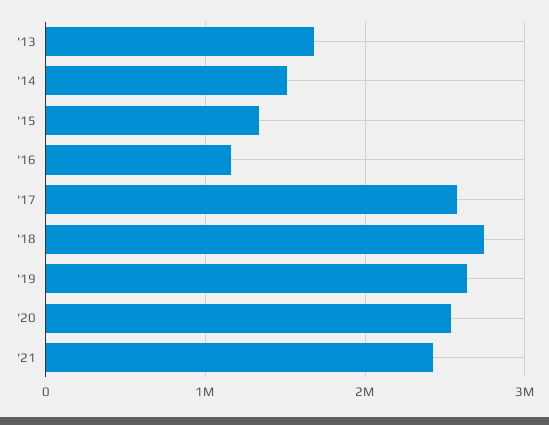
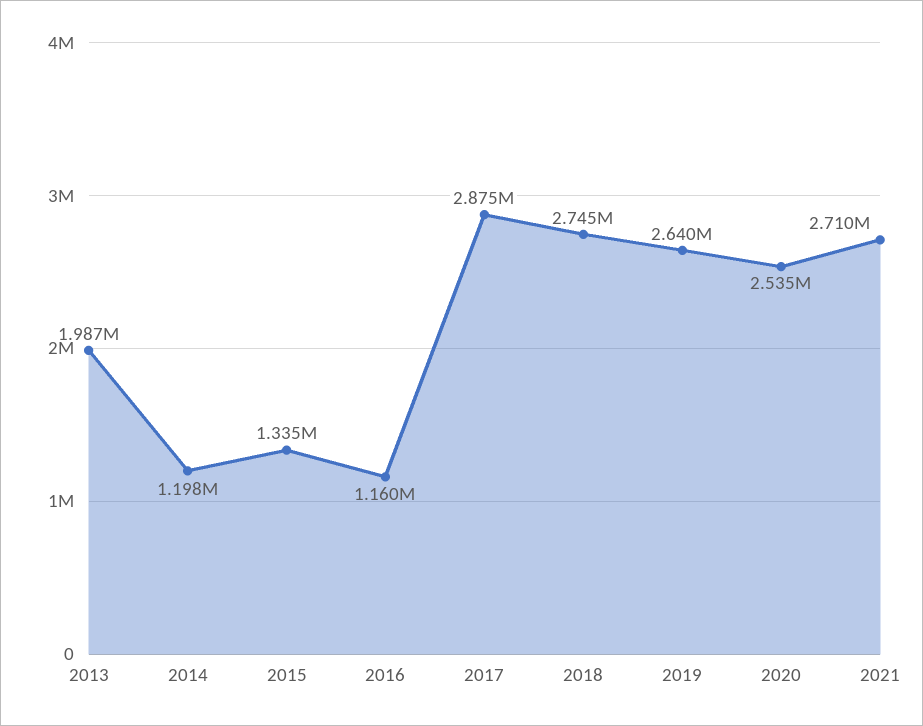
  {
-   "'13": 1700000,
+   "'13": 1987000,
-   "'14": 1500000,
+   "'14": 1198000,
    "'15": 1335000,
    "'16": 1160000,
-   "'17": 2600000,
+   "'17": 2875000,
    "'18": 2745000,
    "'19": 2640000,
    "'20": 2535000,
-   "'21": 2400000
+   "'21": 2710000
  }

